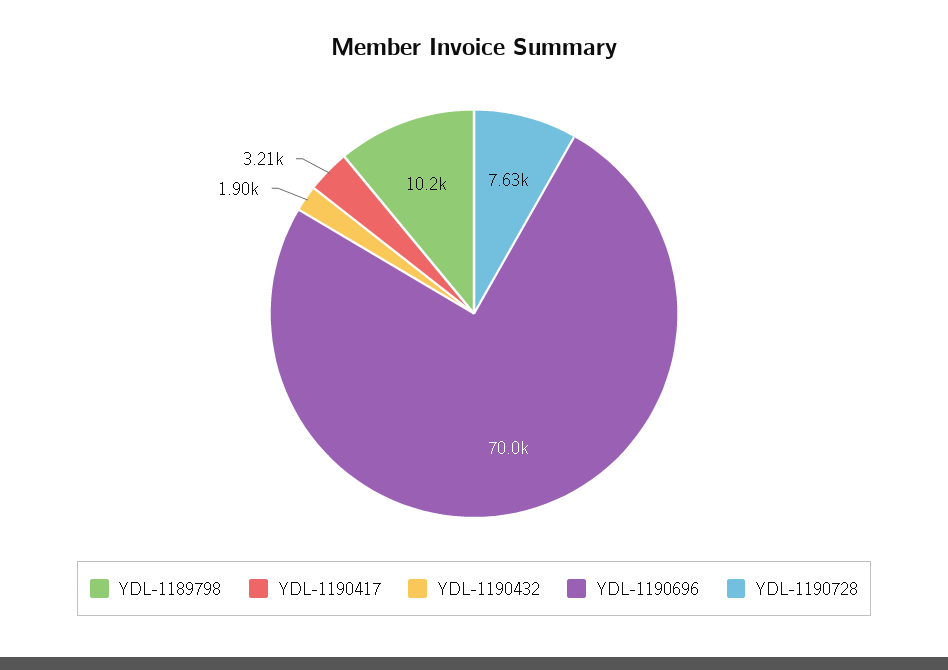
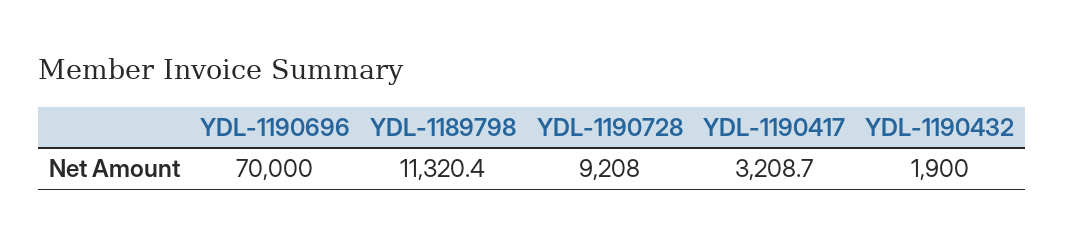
  {
-   "YDL-1189798": 10200,
+   "YDL-1189798": 11320.4,
    "YDL-1190417": 3208.7,
    "YDL-1190432": 1900,
    "YDL-1190696": 70000,
-   "YDL-1190728": 7630
+   "YDL-1190728": 9208
  }

